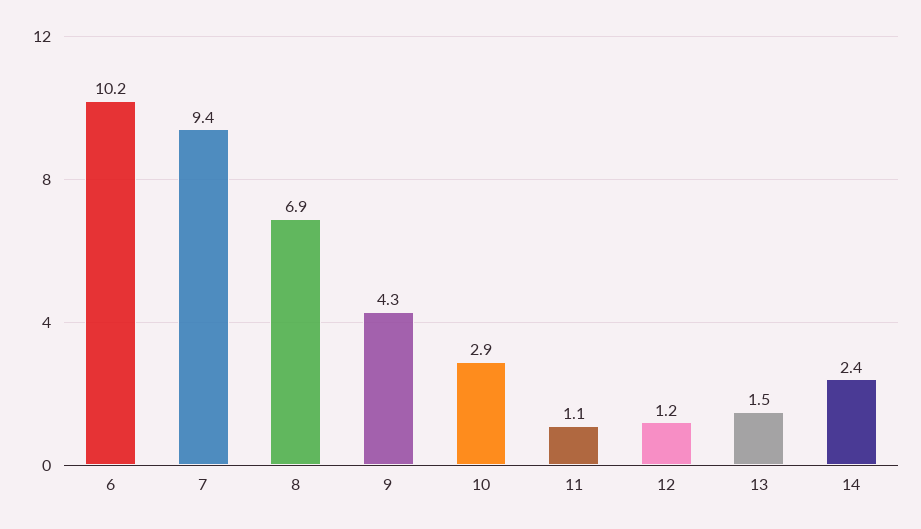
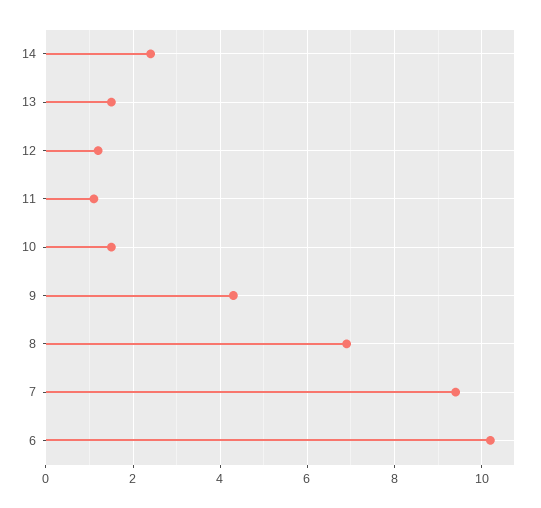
  {
    "6": 10.2,
    "7": 9.4,
    "8": 6.9,
    "9": 4.3,
-   "10": 2.9,
+   "10": 1.5,
    "11": 1.1,
    "12": 1.2,
    "13": 1.5,
    "14": 2.4
  }

